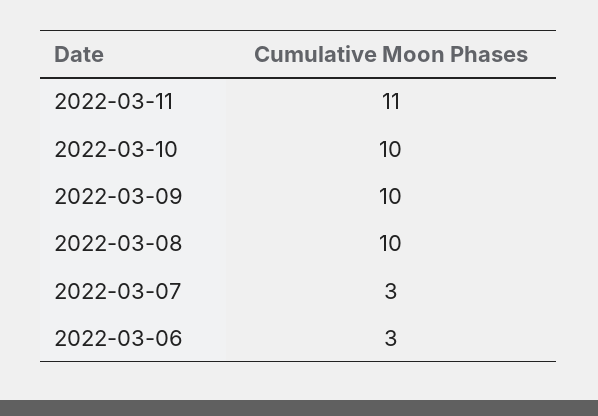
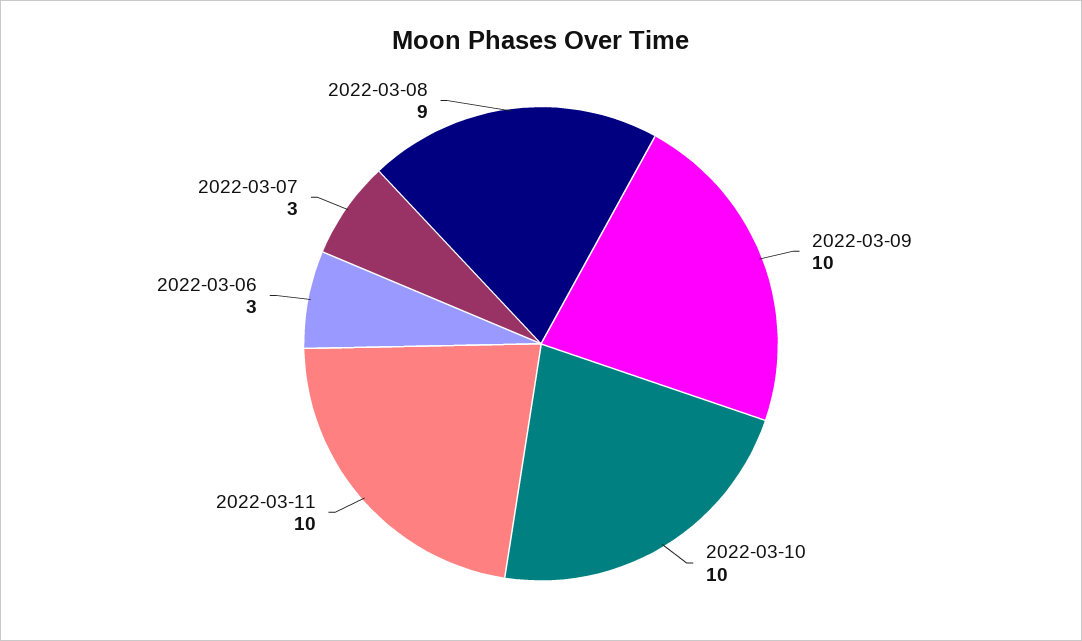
  {
-   "2022-03-11": 11,
+   "2022-03-11": 10,
    "2022-03-10": 10,
    "2022-03-09": 10,
-   "2022-03-08": 10,
+   "2022-03-08": 9,
    "2022-03-07": 3,
    "2022-03-06": 3
  }

